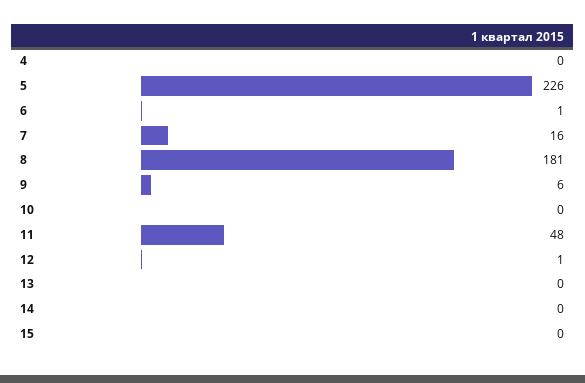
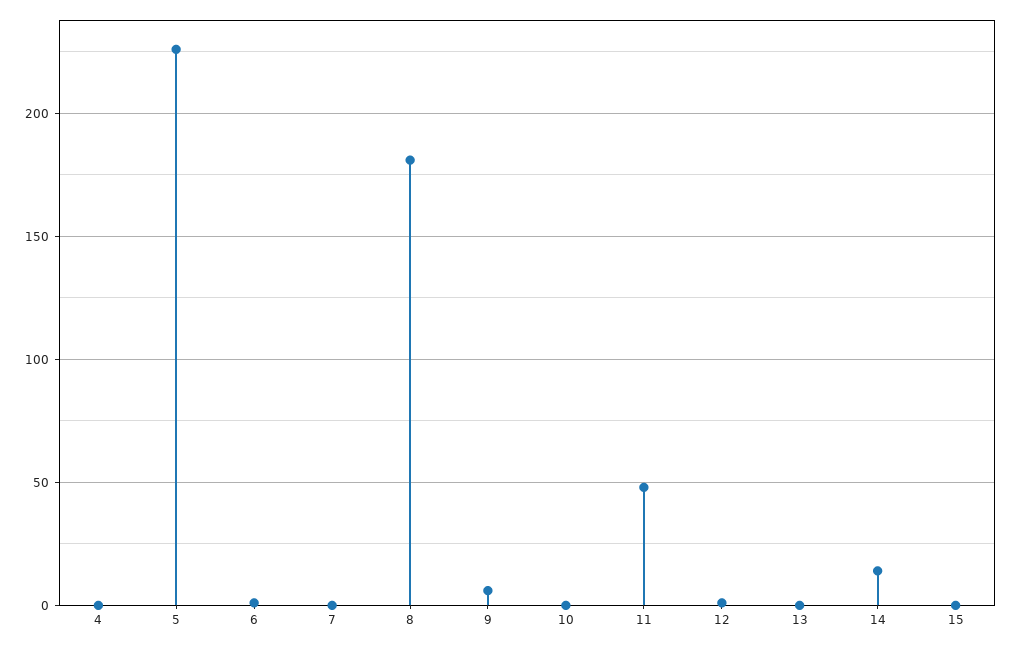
  {
    "4": 0,
    "5": 226,
    "6": 1,
-   "7": 16,
+   "7": 0,
    "8": 181,
    "9": 6,
    "10": 0,
    "11": 48,
    "12": 1,
    "13": 0,
-   "14": 0,
+   "14": 15,
    "15": 0
  }

